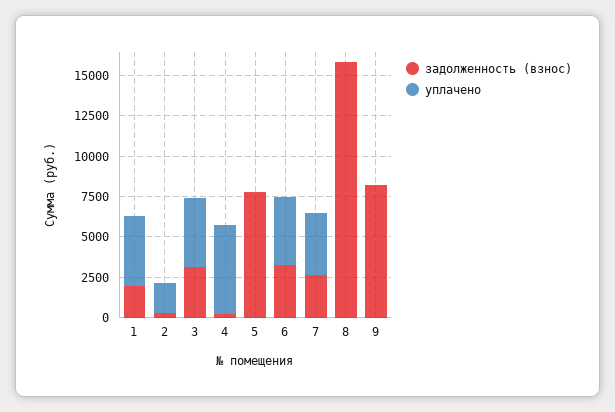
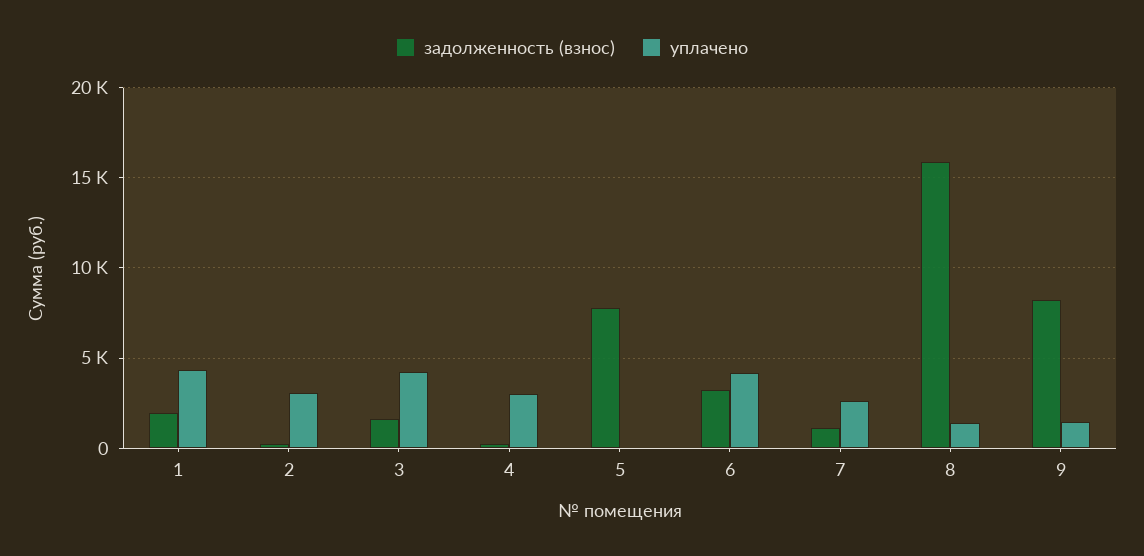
  {
    "задолженность (взнос)": {
      "1": 2000,
      "2": 500,
-     "3": 3000,
+     "3": 1500,
      "4": 0,
      "5": 8000,
      "6": 3500,
-     "7": 2500,
+     "7": 1000,
      "8": 16000,
      "9": 8000
    },
    "уплачено": {
      "1": 4500,
-     "2": 2000,
+     "2": 3000,
      "3": 4500,
-     "4": 5500,
+     "4": 3000,
      "5": 0,
      "6": 4000,
-     "7": 4000,
+     "7": 2500,
-     "8": 0,
+     "8": 1500,
-     "9": 0
+     "9": 1500
    }
  }

